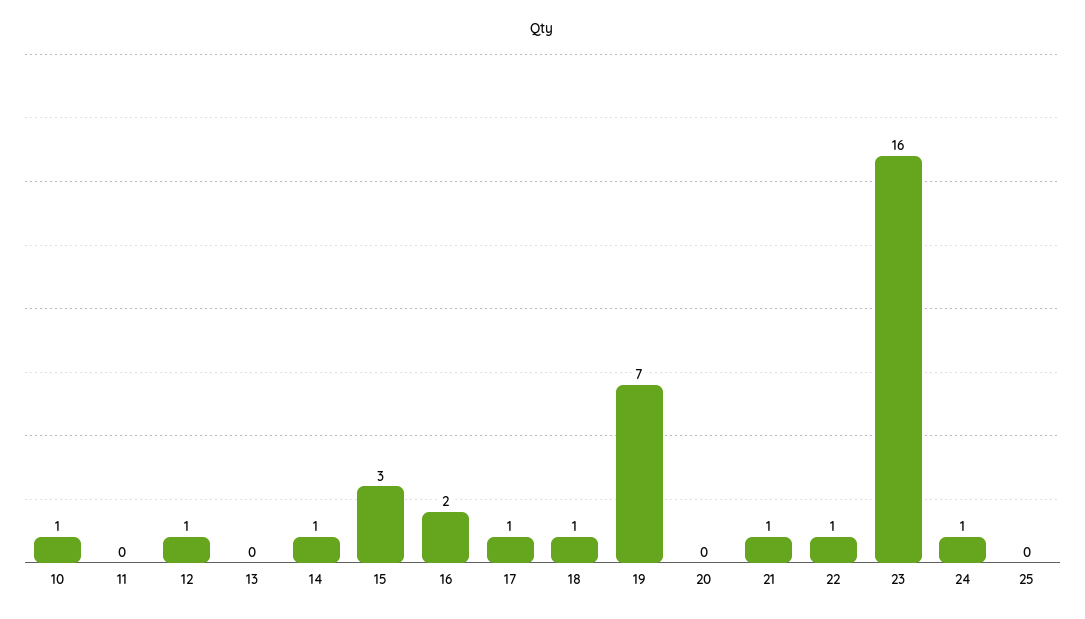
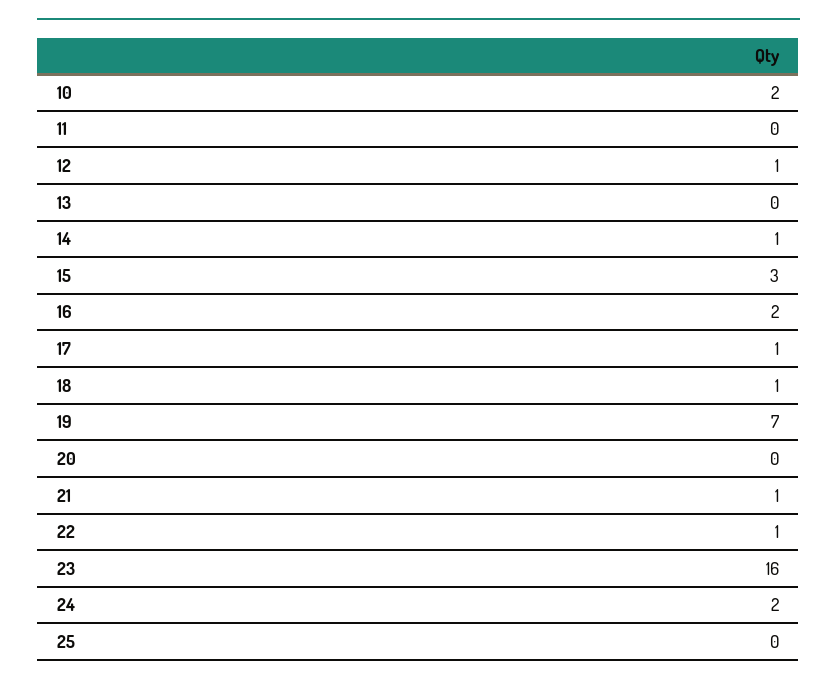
  {
-   "10": 1,
+   "10": 2,
    "11": 0,
    "12": 1,
    "13": 0,
    "14": 1,
    "15": 3,
    "16": 2,
    "17": 1,
    "18": 1,
    "19": 7,
    "20": 0,
    "21": 1,
    "22": 1,
    "23": 16,
-   "24": 1,
+   "24": 2,
    "25": 0
  }

